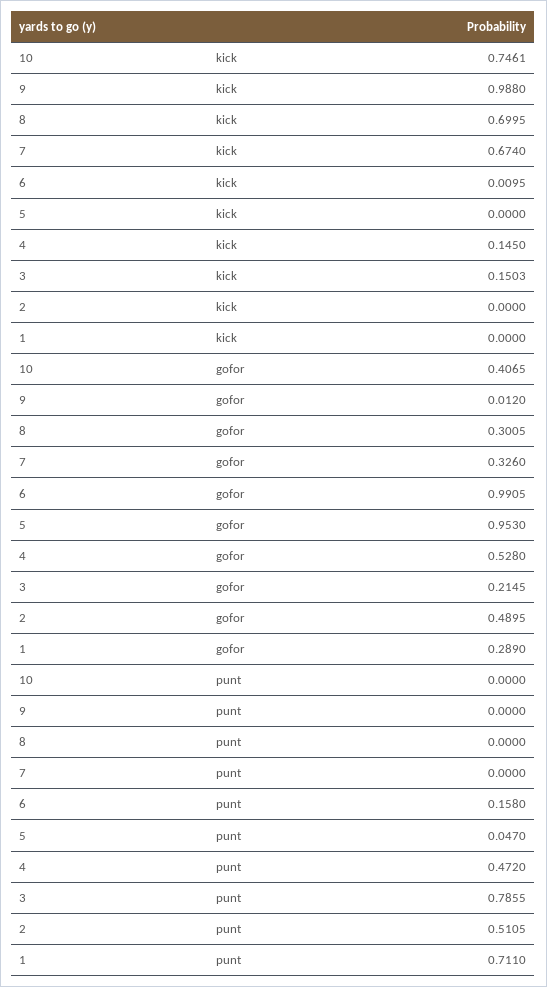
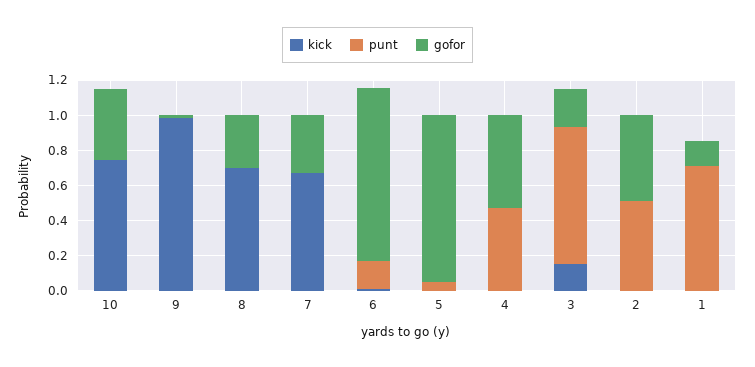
  {
    "kick": {
      "10": 0.7461,
      "9": 0.988,
      "8": 0.6995,
      "7": 0.674,
      "6": 0.0095,
      "5": 0,
-     "4": 0.145,
+     "4": 0,
      "3": 0.1503,
      "2": 0,
      "1": 0
    },
    "gofor": {
      "10": 0.4065,
      "9": 0.012,
      "8": 0.3005,
      "7": 0.326,
      "6": 0.9905,
      "5": 0.953,
      "4": 0.528,
      "3": 0.2145,
      "2": 0.4895,
-     "1": 0.289
+     "1": 0.15
    },
    "punt": {
      "10": 0,
      "9": 0,
      "8": 0,
      "7": 0,
      "6": 0.158,
      "5": 0.047,
      "4": 0.472,
      "3": 0.7855,
      "2": 0.5105,
      "1": 0.711
    }
  }

